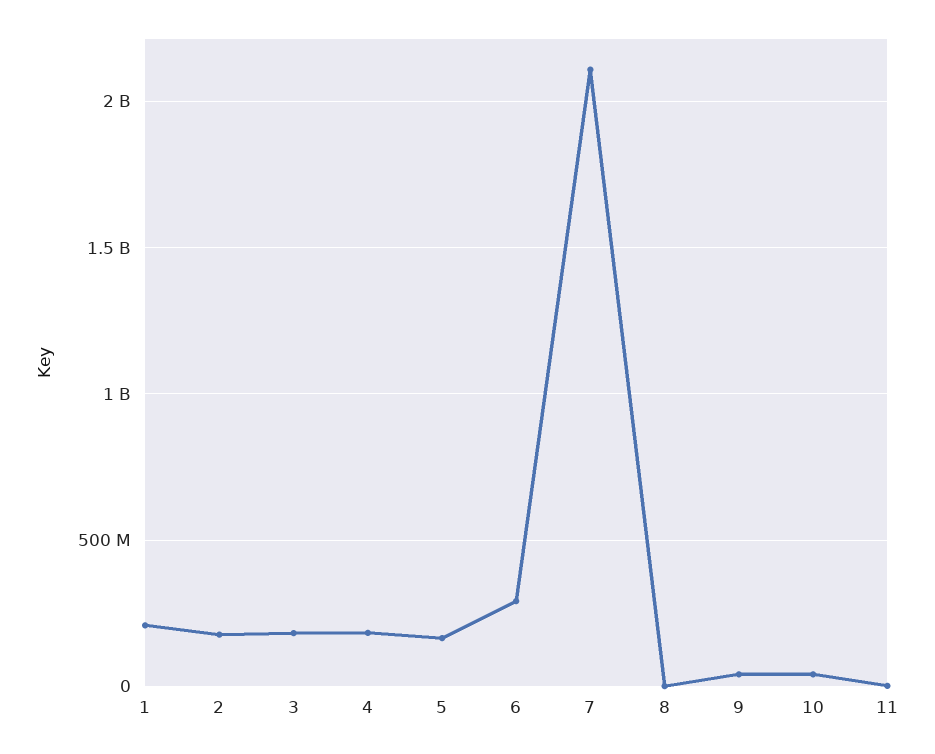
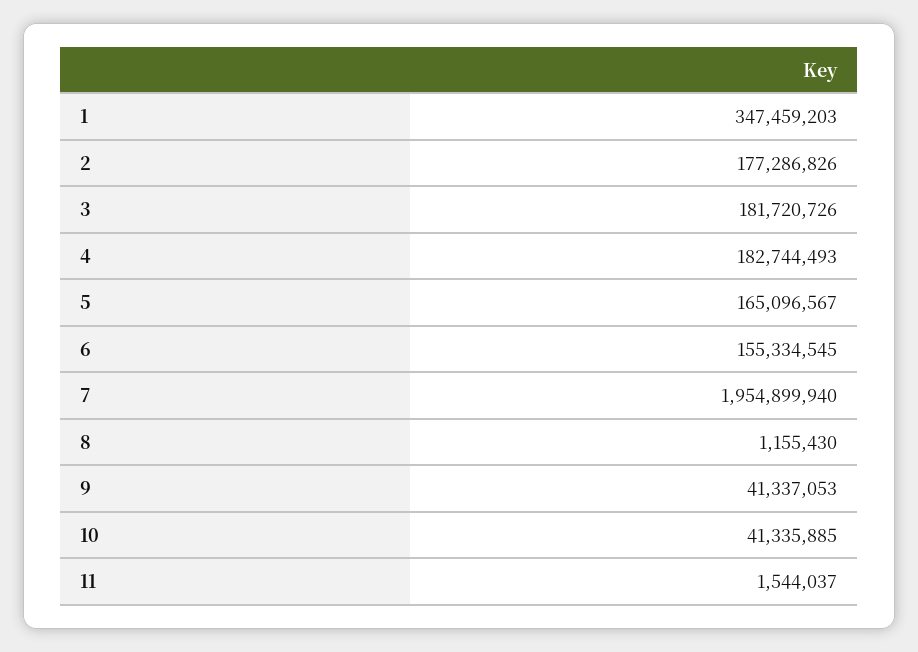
  {
-   "1": 200000000,
+   "1": 347459203,
    "2": 177286826,
    "3": 181720726,
    "4": 182744493,
    "5": 165096567,
-   "6": 300000000,
+   "6": 155334545,
-   "7": 2100000000,
+   "7": 1954899940,
    "8": 1155430,
    "9": 41337053,
    "10": 41335885,
    "11": 1544037
  }

